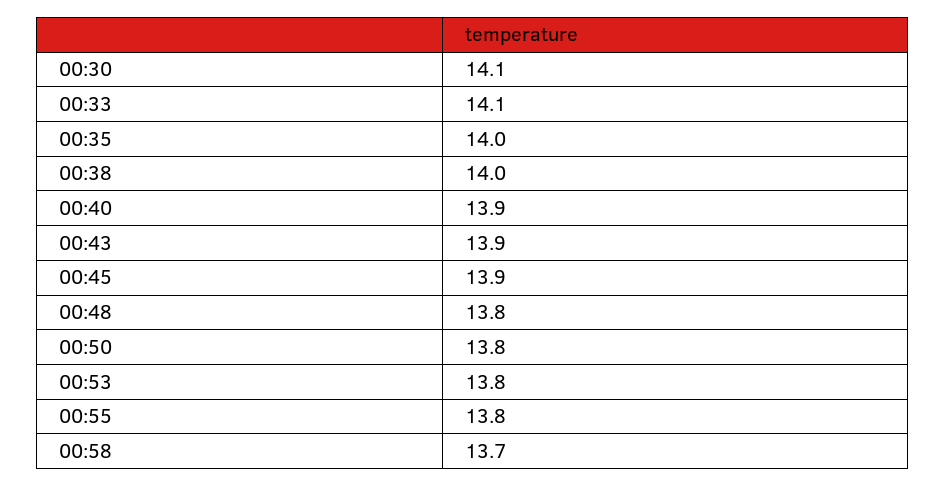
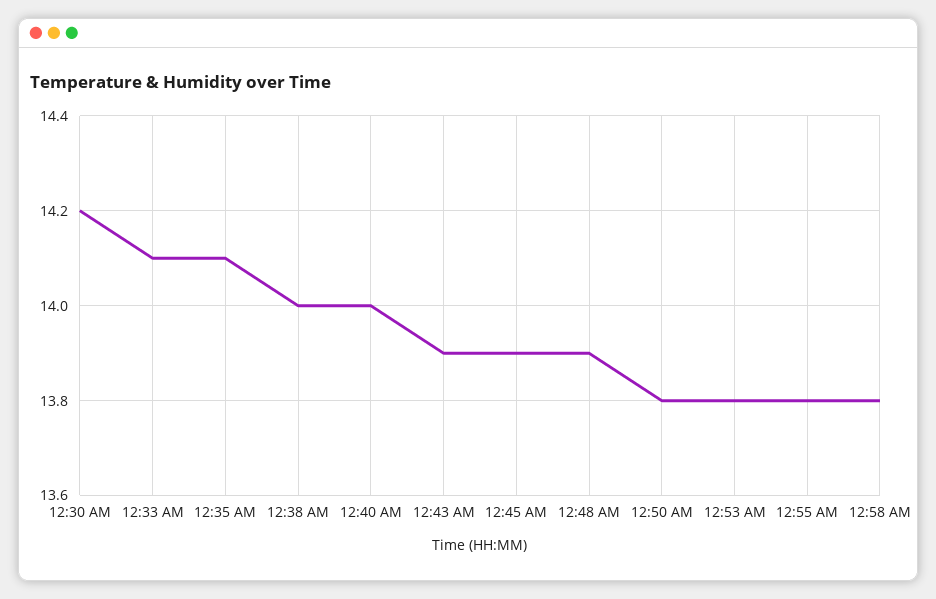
  {
-   "00:30": 14.1,
+   "00:30": 14.2,
    "00:33": 14.1,
-   "00:35": 14,
+   "00:35": 14.1,
    "00:38": 14,
-   "00:40": 13.9,
+   "00:40": 14,
    "00:43": 13.9,
    "00:45": 13.9,
-   "00:48": 13.8,
+   "00:48": 13.9,
    "00:50": 13.8,
    "00:53": 13.8,
    "00:55": 13.8,
-   "00:58": 13.7
+   "00:58": 13.8
  }

